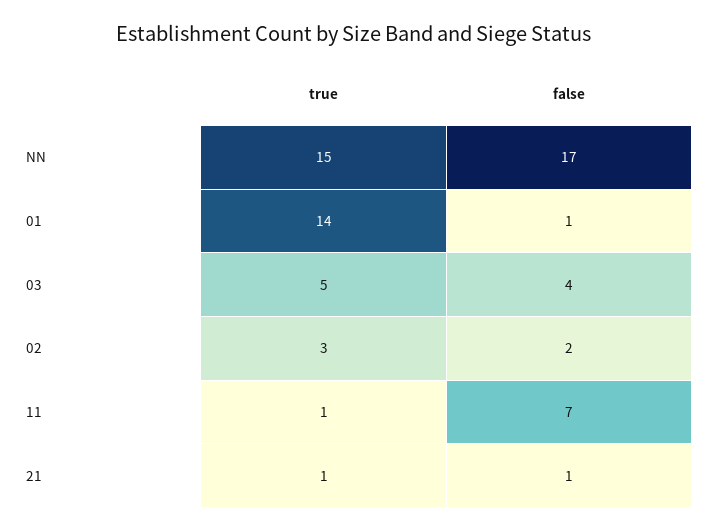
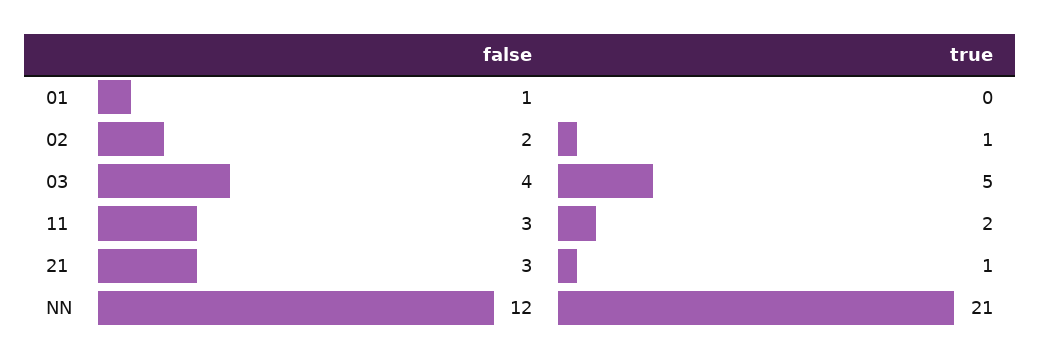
  {
    "true": {
-     "NN": 15,
+     "NN": 21,
-     "01": 14,
+     "01": 0,
      "03": 5,
-     "02": 3,
+     "02": 1,
-     "11": 1,
+     "11": 2,
      "21": 1
    },
    "false": {
-     "NN": 17,
+     "NN": 12,
      "01": 1,
      "03": 4,
      "02": 2,
-     "11": 7,
+     "11": 3,
-     "21": 1
+     "21": 3
    }
  }

